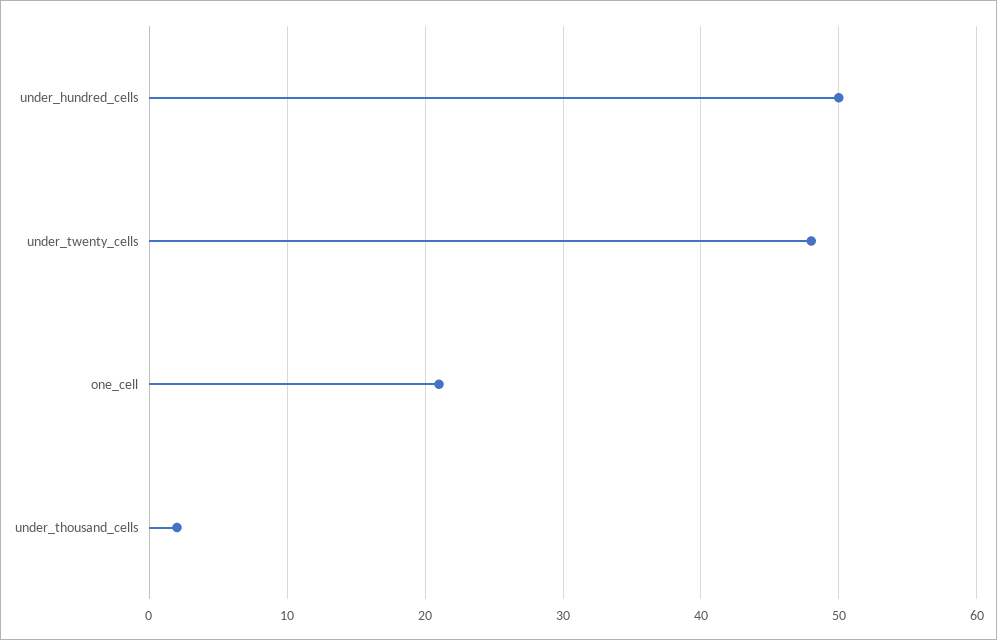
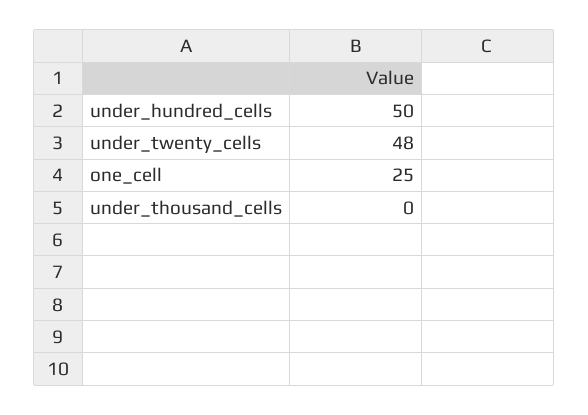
  {
    "under_hundred_cells": 50,
    "under_twenty_cells": 48,
-   "one_cell": 21,
+   "one_cell": 25,
-   "under_thousand_cells": 2
+   "under_thousand_cells": 0
  }

